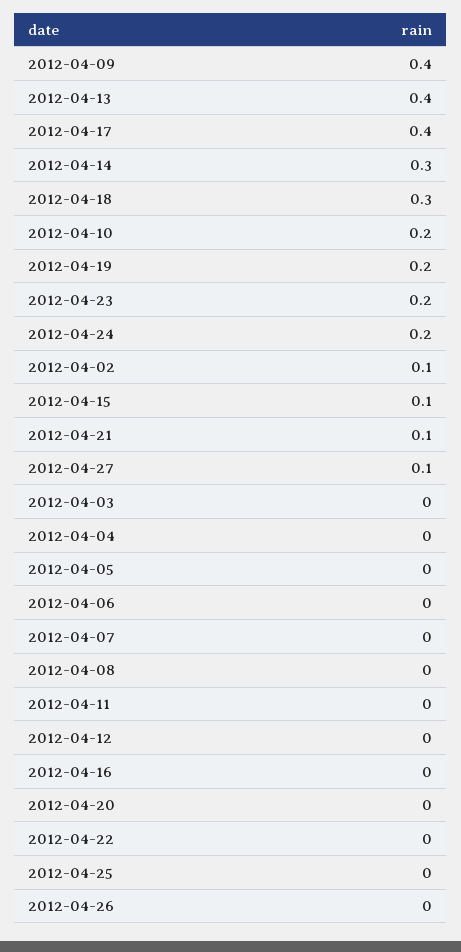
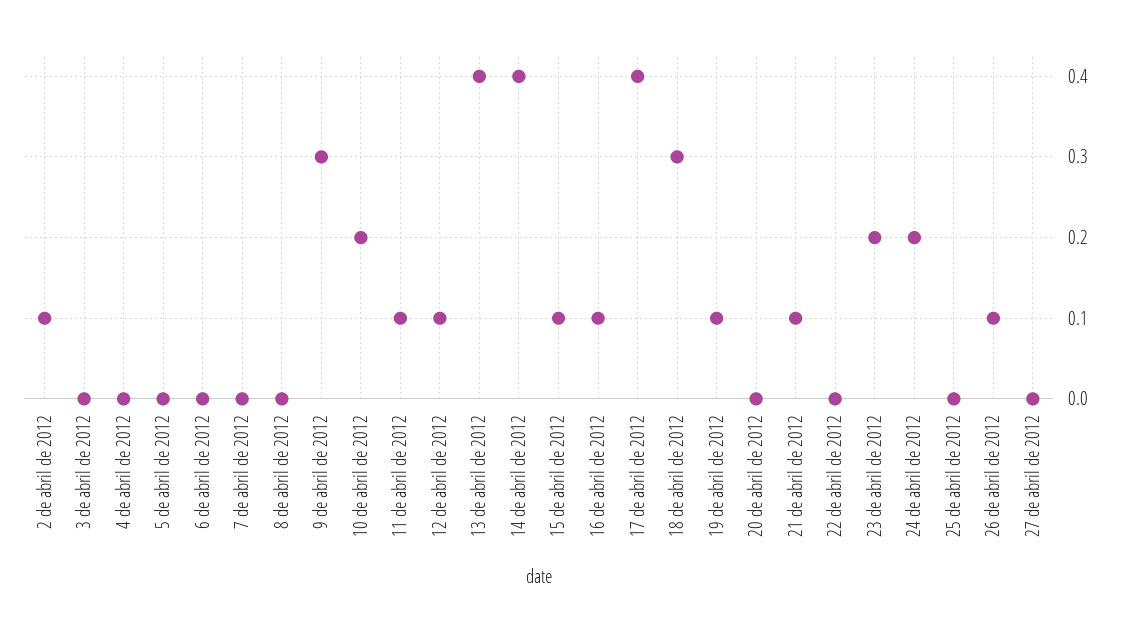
  {
-   "2012-04-09": 0.4,
+   "2012-04-09": 0.3,
    "2012-04-13": 0.4,
    "2012-04-17": 0.4,
-   "2012-04-14": 0.3,
+   "2012-04-14": 0.4,
    "2012-04-18": 0.3,
    "2012-04-10": 0.2,
-   "2012-04-19": 0.2,
+   "2012-04-19": 0.1,
    "2012-04-23": 0.2,
    "2012-04-24": 0.2,
    "2012-04-02": 0.1,
    "2012-04-15": 0.1,
    "2012-04-21": 0.1,
-   "2012-04-27": 0.1,
+   "2012-04-27": 0,
    "2012-04-03": 0,
    "2012-04-04": 0,
    "2012-04-05": 0,
    "2012-04-06": 0,
    "2012-04-07": 0,
    "2012-04-08": 0,
-   "2012-04-11": 0,
+   "2012-04-11": 0.1,
-   "2012-04-12": 0,
+   "2012-04-12": 0.1,
-   "2012-04-16": 0,
+   "2012-04-16": 0.1,
    "2012-04-20": 0,
    "2012-04-22": 0,
    "2012-04-25": 0,
-   "2012-04-26": 0
+   "2012-04-26": 0.1
  }

